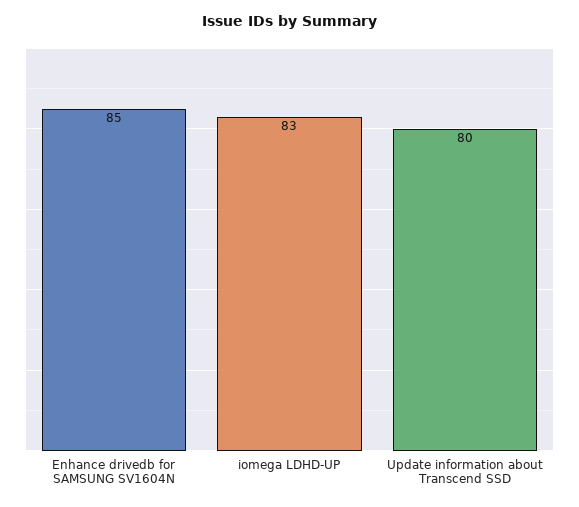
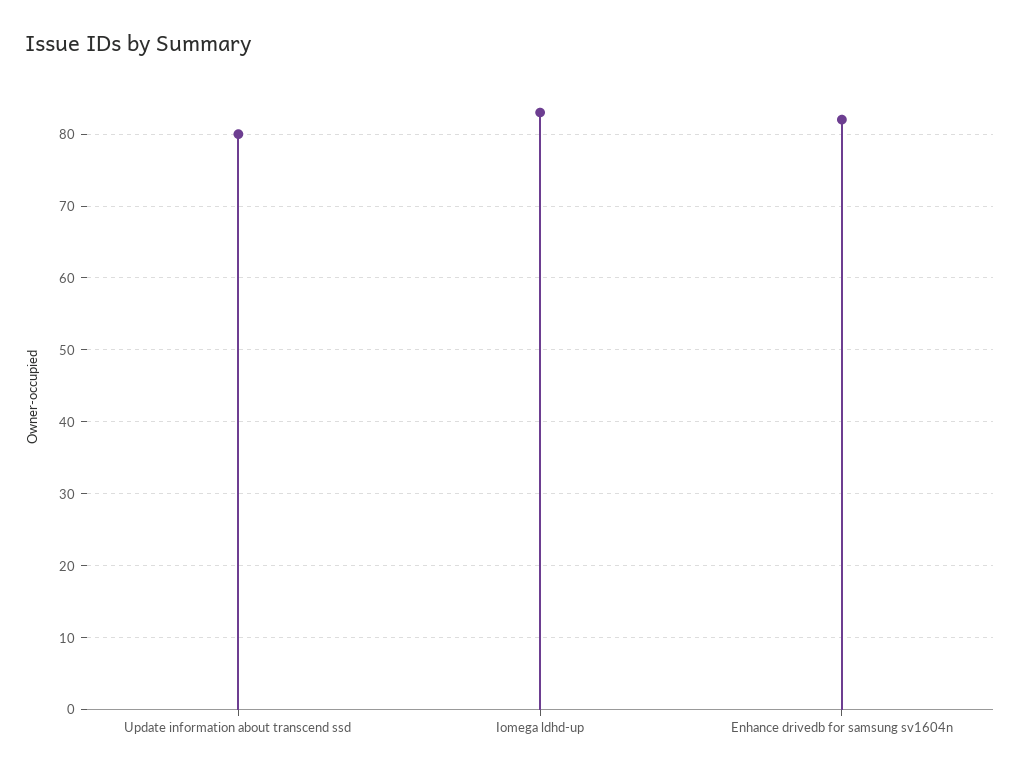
  {
-   "Enhance drivedb for SAMSUNG SV1604N": 85,
+   "Enhance drivedb for SAMSUNG SV1604N": 82,
    "iomega LDHD-UP": 83,
    "Update information about Transcend SSD": 80
  }

